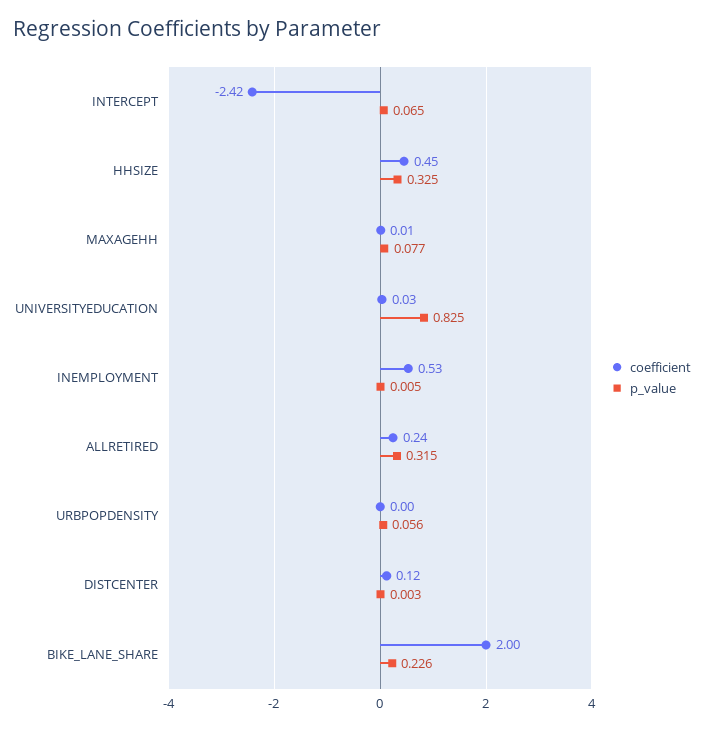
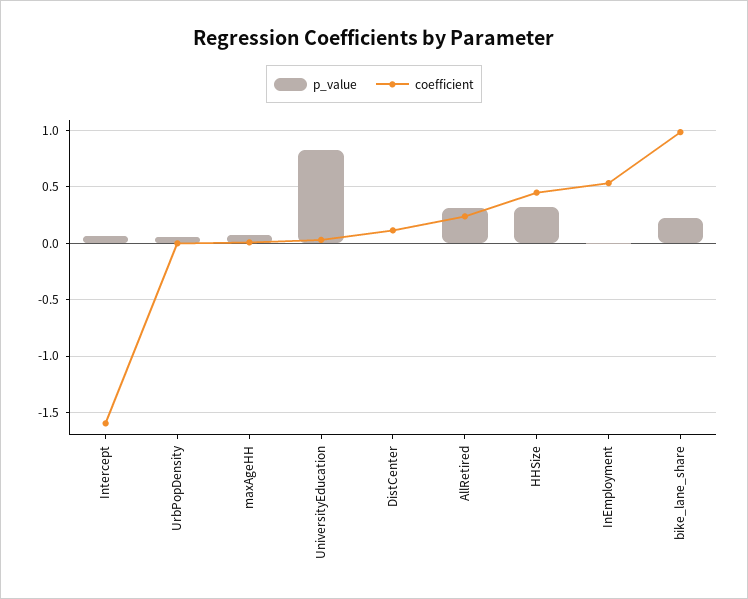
  {
    "coefficient": {
-     "INTERCEPT": -2.42,
+     "INTERCEPT": -1.6,
      "HHSIZE": 0.45,
      "MAXAGEHH": 0.01,
      "UNIVERSITYEDUCATION": 0.03,
      "INEMPLOYMENT": 0.53,
      "ALLRETIRED": 0.24,
      "URBPOPDENSITY": 0,
      "DISTCENTER": 0.12,
-     "BIKE_LANE_SHARE": 2
+     "BIKE_LANE_SHARE": 1
    },
    "p_value": {
      "INTERCEPT": 0.065,
      "HHSIZE": 0.325,
      "MAXAGEHH": 0.077,
      "UNIVERSITYEDUCATION": 0.825,
      "INEMPLOYMENT": 0.005,
      "ALLRETIRED": 0.315,
      "URBPOPDENSITY": 0.056,
      "DISTCENTER": 0.003,
      "BIKE_LANE_SHARE": 0.226
    }
  }

